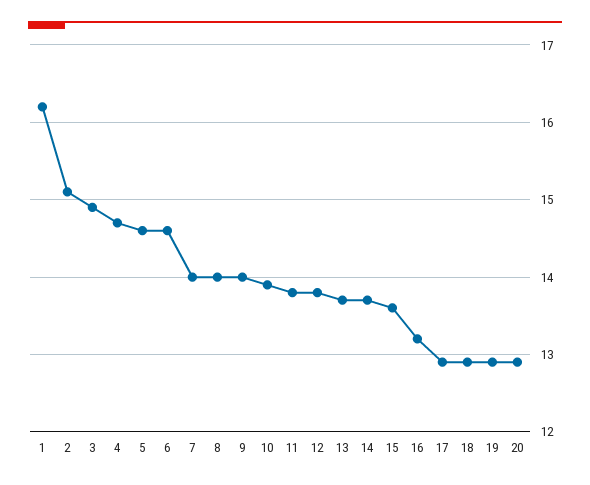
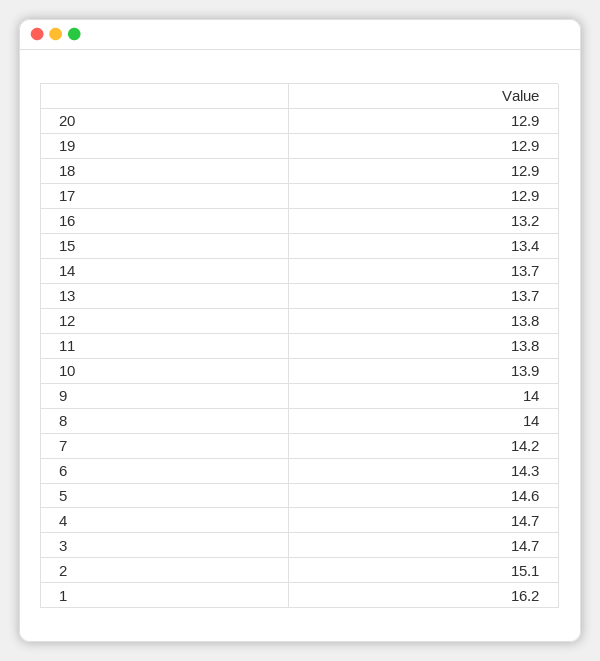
  {
    "1": 16.2,
    "2": 15.1,
-   "3": 14.9,
+   "3": 14.7,
    "4": 14.7,
    "5": 14.6,
-   "6": 14.6,
+   "6": 14.3,
-   "7": 14,
+   "7": 14.2,
    "8": 14,
    "9": 14,
    "10": 13.9,
    "11": 13.8,
    "12": 13.8,
    "13": 13.7,
    "14": 13.7,
-   "15": 13.6,
+   "15": 13.4,
    "16": 13.2,
    "17": 12.9,
    "18": 12.9,
    "19": 12.9,
    "20": 12.9
  }

